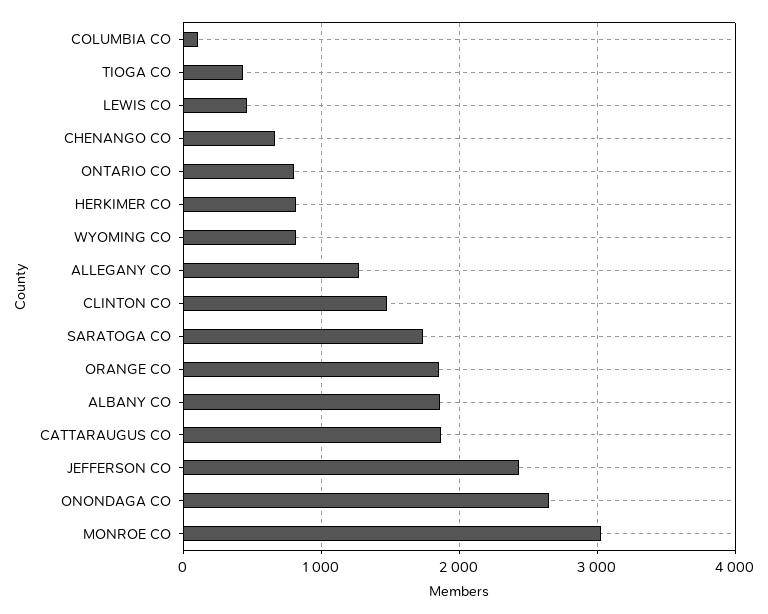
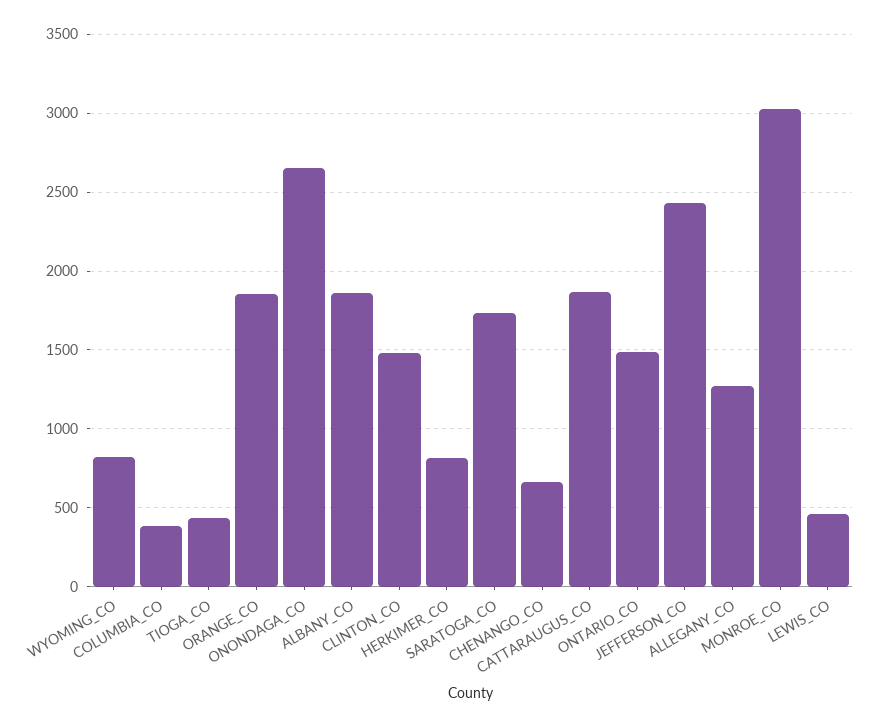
  {
-   "COLUMBIA CO": 100,
+   "COLUMBIA CO": 400,
    "TIOGA CO": 450,
    "LEWIS CO": 450,
    "CHENANGO CO": 650,
-   "ONTARIO CO": 800,
+   "ONTARIO CO": 1500,
    "HERKIMER CO": 800,
    "WYOMING CO": 800,
    "ALLEGANY CO": 1250,
    "CLINTON CO": 1500,
    "SARATOGA CO": 1750,
    "ORANGE CO": 1850,
    "ALBANY CO": 1850,
    "CATTARAUGUS CO": 1850,
    "JEFFERSON CO": 2450,
    "ONONDAGA CO": 2650,
    "MONROE CO": 3000
  }

